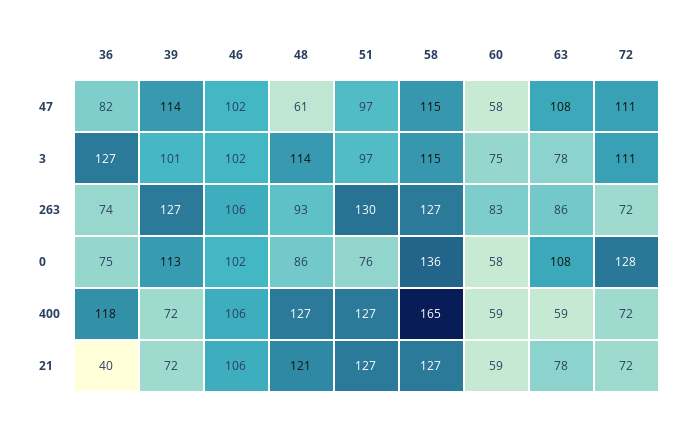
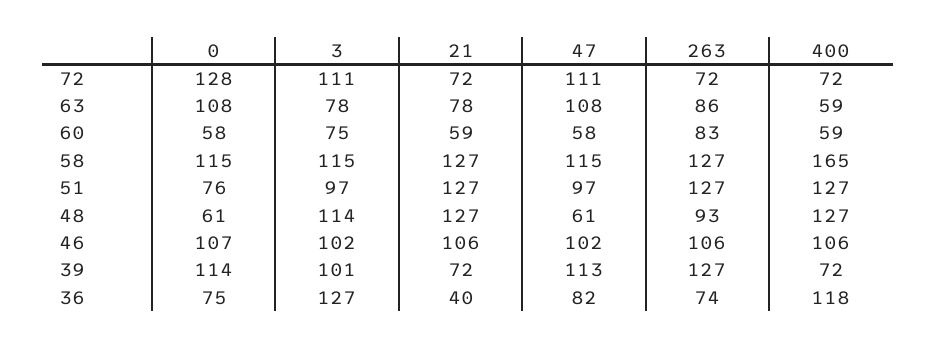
  {
    "36": {
      "47": 82,
      "3": 127,
      "263": 74,
      "0": 75,
      "400": 118,
      "21": 40
    },
    "39": {
-     "47": 114,
+     "47": 113,
      "3": 101,
      "263": 127,
-     "0": 113,
+     "0": 114,
      "400": 72,
      "21": 72
    },
    "46": {
      "47": 102,
      "3": 102,
      "263": 106,
-     "0": 102,
+     "0": 107,
      "400": 106,
      "21": 106
    },
    "48": {
      "47": 61,
      "3": 114,
      "263": 93,
-     "0": 86,
+     "0": 61,
      "400": 127,
-     "21": 121
+     "21": 127
    },
    "51": {
      "47": 97,
      "3": 97,
-     "263": 130,
+     "263": 127,
      "0": 76,
      "400": 127,
      "21": 127
    },
    "58": {
      "47": 115,
      "3": 115,
      "263": 127,
-     "0": 136,
+     "0": 115,
      "400": 165,
      "21": 127
    },
    "60": {
      "47": 58,
      "3": 75,
      "263": 83,
      "0": 58,
      "400": 59,
      "21": 59
    },
    "63": {
      "47": 108,
      "3": 78,
      "263": 86,
      "0": 108,
      "400": 59,
      "21": 78
    },
    "72": {
      "47": 111,
      "3": 111,
      "263": 72,
      "0": 128,
      "400": 72,
      "21": 72
    }
  }

